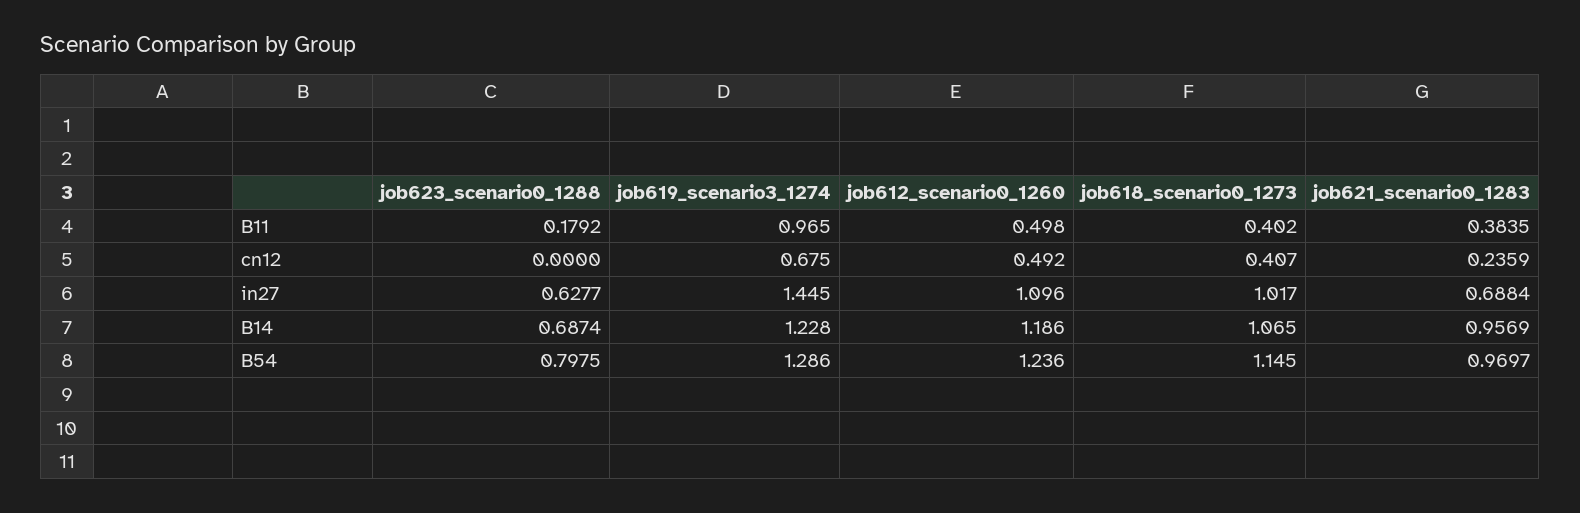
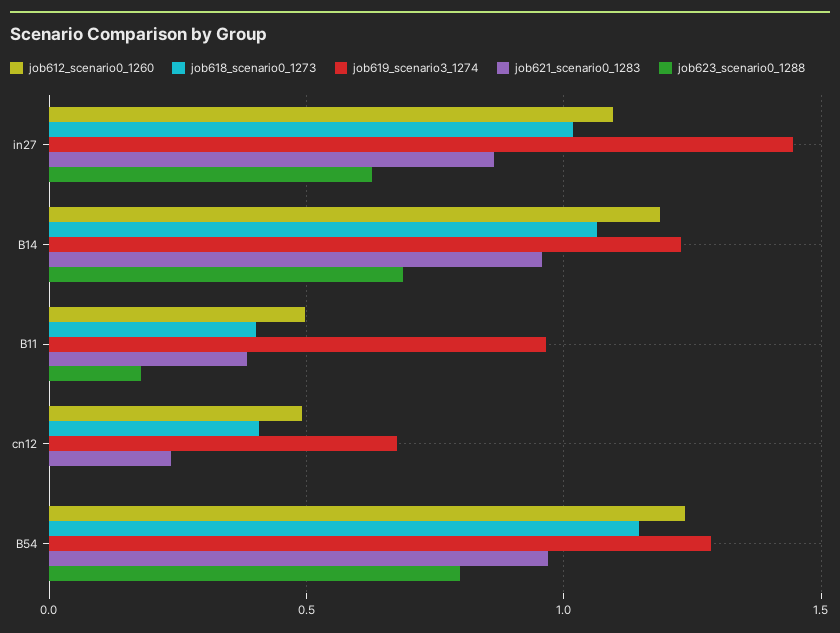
  {
    "job623_scenario0_1288": {
      "B11": 0.1792,
      "cn12": 0,
      "in27": 0.6277,
      "B14": 0.6874,
      "B54": 0.7975
    },
    "job619_scenario3_1274": {
      "B11": 0.965,
      "cn12": 0.675,
      "in27": 1.445,
      "B14": 1.228,
      "B54": 1.286
    },
    "job612_scenario0_1260": {
      "B11": 0.498,
      "cn12": 0.492,
      "in27": 1.096,
      "B14": 1.186,
      "B54": 1.236
    },
    "job618_scenario0_1273": {
      "B11": 0.402,
      "cn12": 0.407,
      "in27": 1.017,
      "B14": 1.065,
      "B54": 1.145
    },
    "job621_scenario0_1283": {
      "B11": 0.3835,
      "cn12": 0.2359,
-     "in27": 0.6884,
+     "in27": 0.85,
      "B14": 0.9569,
      "B54": 0.9697
    }
  }

